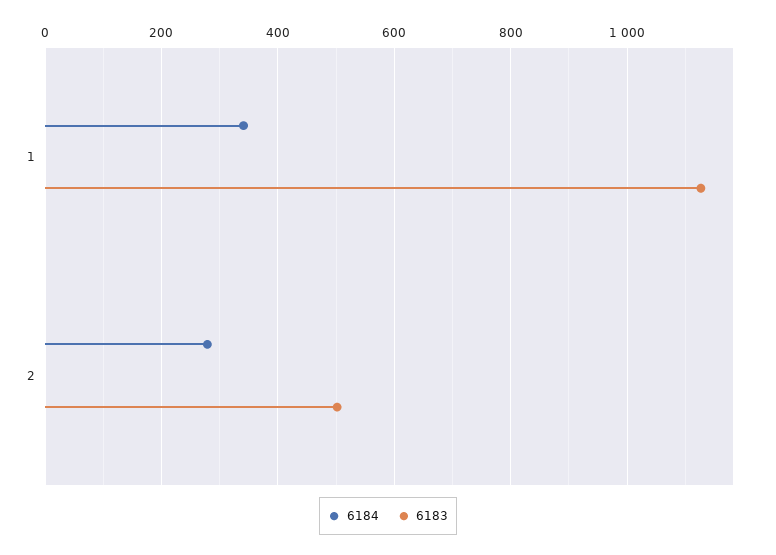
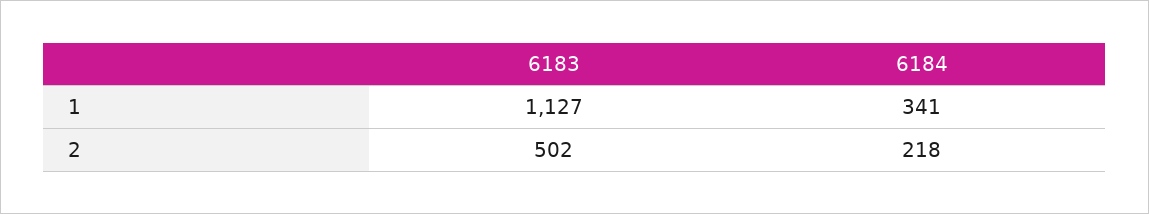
  {
    "6184": {
      "1": 341,
-     "2": 280
+     "2": 218
    },
    "6183": {
      "1": 1127,
      "2": 502
    }
  }

